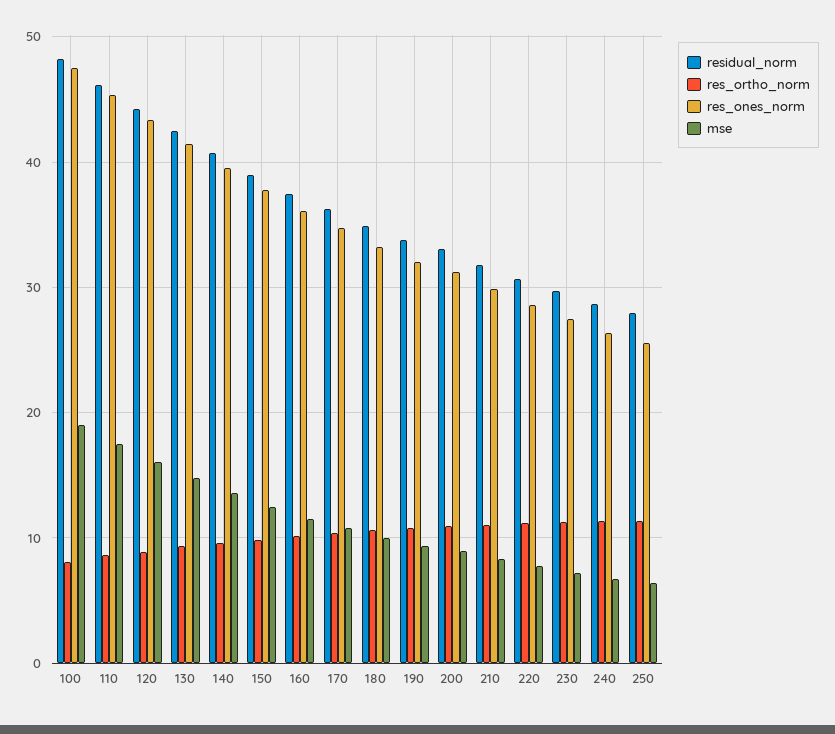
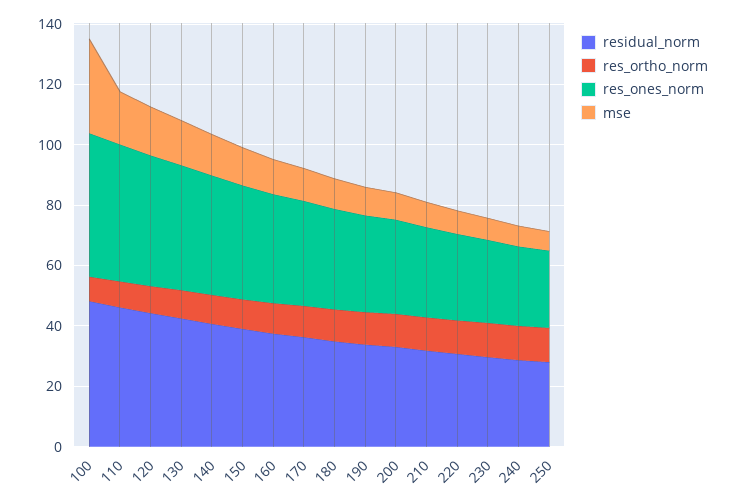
  {
    "residual_norm": {
      "100": 48,
      "110": 46,
      "120": 44,
      "130": 42,
      "140": 41,
      "150": 39,
      "160": 37,
      "170": 36,
      "180": 35,
      "190": 34,
      "200": 33,
      "210": 32,
      "220": 31,
      "230": 30,
      "240": 29,
      "250": 28
    },
    "res_ortho_norm": {
      "100": 8,
      "110": 9,
      "120": 9,
      "130": 9,
      "140": 10,
      "150": 10,
      "160": 10,
      "170": 10,
      "180": 11,
      "190": 11,
      "200": 11,
      "210": 11,
      "220": 11,
      "230": 11,
      "240": 11,
      "250": 11
    },
    "res_ones_norm": {
      "100": 48,
      "110": 45,
      "120": 43,
      "130": 41,
      "140": 40,
      "150": 38,
      "160": 36,
      "170": 35,
      "180": 33,
      "190": 32,
      "200": 31,
      "210": 30,
      "220": 29,
      "230": 27,
      "240": 26,
      "250": 26
    },
    "mse": {
-     "100": 19,
+     "100": 30,
      "110": 17,
      "120": 16,
      "130": 15,
      "140": 14,
      "150": 12,
      "160": 12,
      "170": 11,
      "180": 10,
      "190": 9,
      "200": 9,
      "210": 8,
      "220": 8,
      "230": 7,
      "240": 7,
      "250": 6
    }
  }

